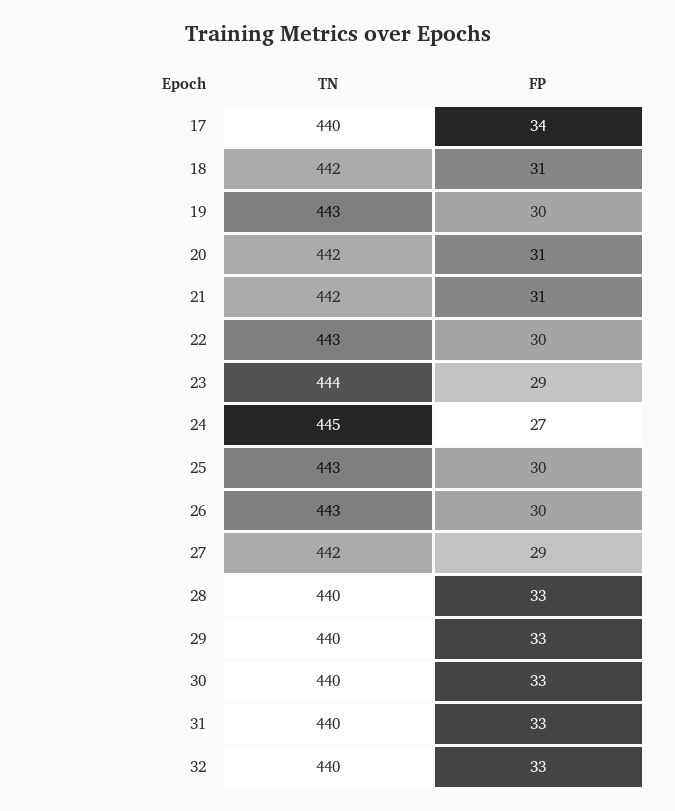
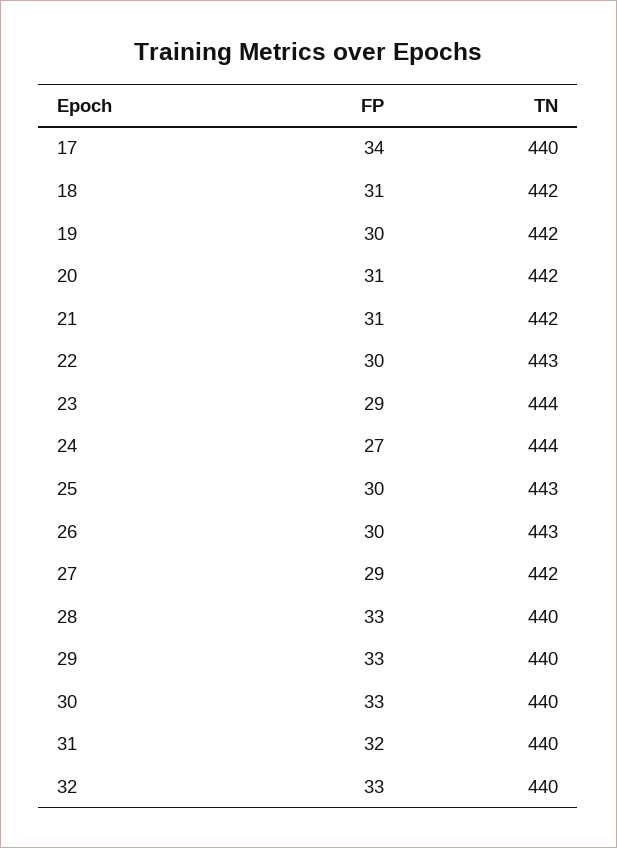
  {
    "TN": {
      "17": 440,
      "18": 442,
-     "19": 443,
+     "19": 442,
      "20": 442,
      "21": 442,
      "22": 443,
      "23": 444,
-     "24": 445,
+     "24": 444,
      "25": 443,
      "26": 443,
      "27": 442,
      "28": 440,
      "29": 440,
      "30": 440,
      "31": 440,
      "32": 440
    },
    "FP": {
      "17": 34,
      "18": 31,
      "19": 30,
      "20": 31,
      "21": 31,
      "22": 30,
      "23": 29,
      "24": 27,
      "25": 30,
      "26": 30,
      "27": 29,
      "28": 33,
      "29": 33,
      "30": 33,
-     "31": 33,
+     "31": 32,
      "32": 33
    }
  }

